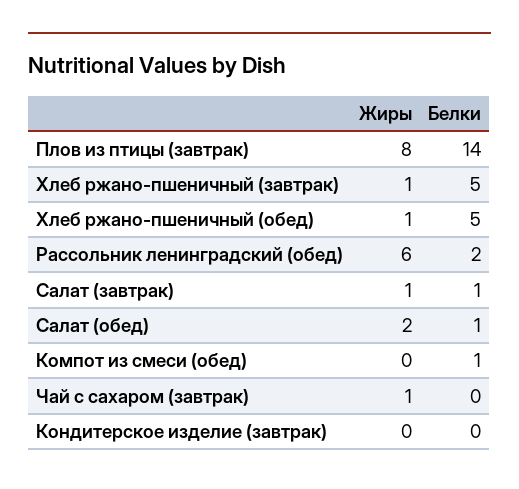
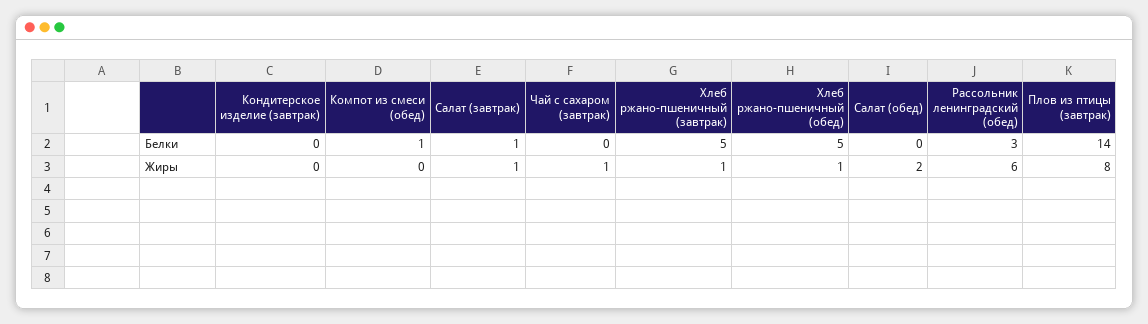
  {
    "Жиры": {
      "Плов из птицы (завтрак)": 8,
      "Хлеб ржано-пшеничный (завтрак)": 1,
      "Хлеб ржано-пшеничный (обед)": 1,
      "Рассольник ленинградский (обед)": 6,
      "Салат (завтрак)": 1,
      "Салат (обед)": 2,
      "Компот из смеси (обед)": 0,
      "Чай с сахаром (завтрак)": 1,
      "Кондитерское изделие (завтрак)": 0
    },
    "Белки": {
      "Плов из птицы (завтрак)": 14,
      "Хлеб ржано-пшеничный (завтрак)": 5,
      "Хлеб ржано-пшеничный (обед)": 5,
-     "Рассольник ленинградский (обед)": 2,
+     "Рассольник ленинградский (обед)": 3,
      "Салат (завтрак)": 1,
-     "Салат (обед)": 1,
+     "Салат (обед)": 0,
      "Компот из смеси (обед)": 1,
      "Чай с сахаром (завтрак)": 0,
      "Кондитерское изделие (завтрак)": 0
    }
  }

